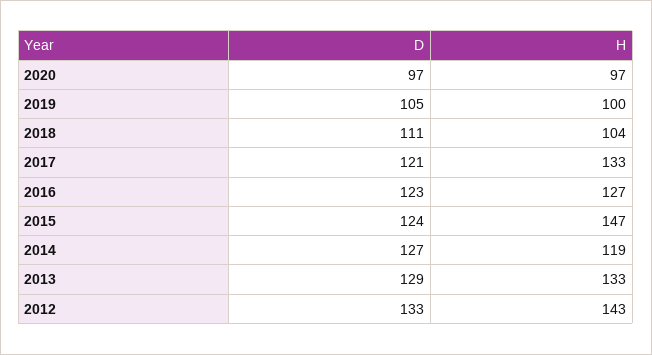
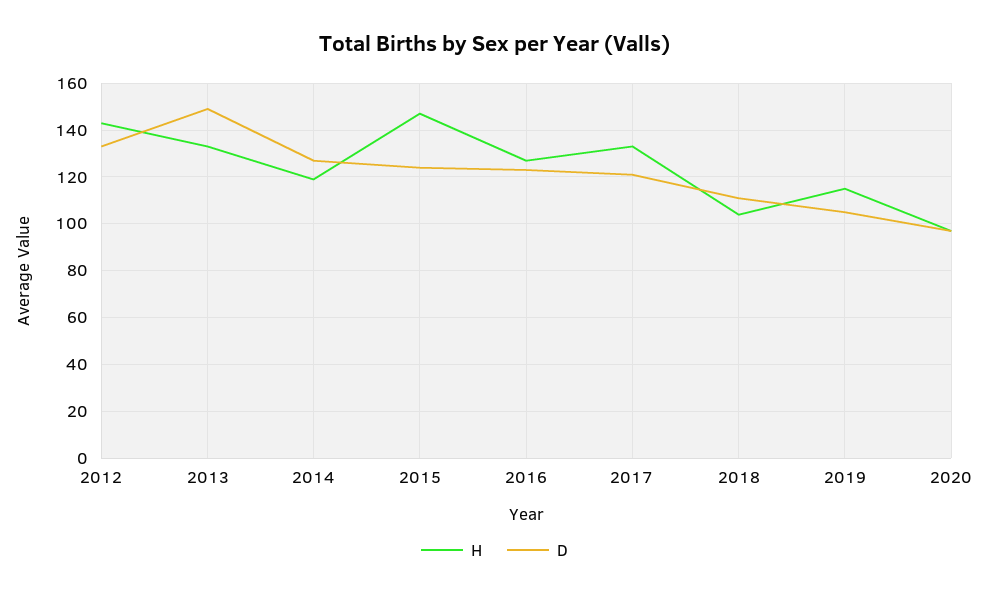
  {
    "D": {
      "2020": 97,
      "2019": 105,
      "2018": 111,
      "2017": 121,
      "2016": 123,
      "2015": 124,
      "2014": 127,
-     "2013": 129,
+     "2013": 150,
      "2012": 133
    },
    "H": {
      "2020": 97,
-     "2019": 100,
+     "2019": 115,
      "2018": 104,
      "2017": 133,
      "2016": 127,
      "2015": 147,
      "2014": 119,
      "2013": 133,
      "2012": 143
    }
  }

